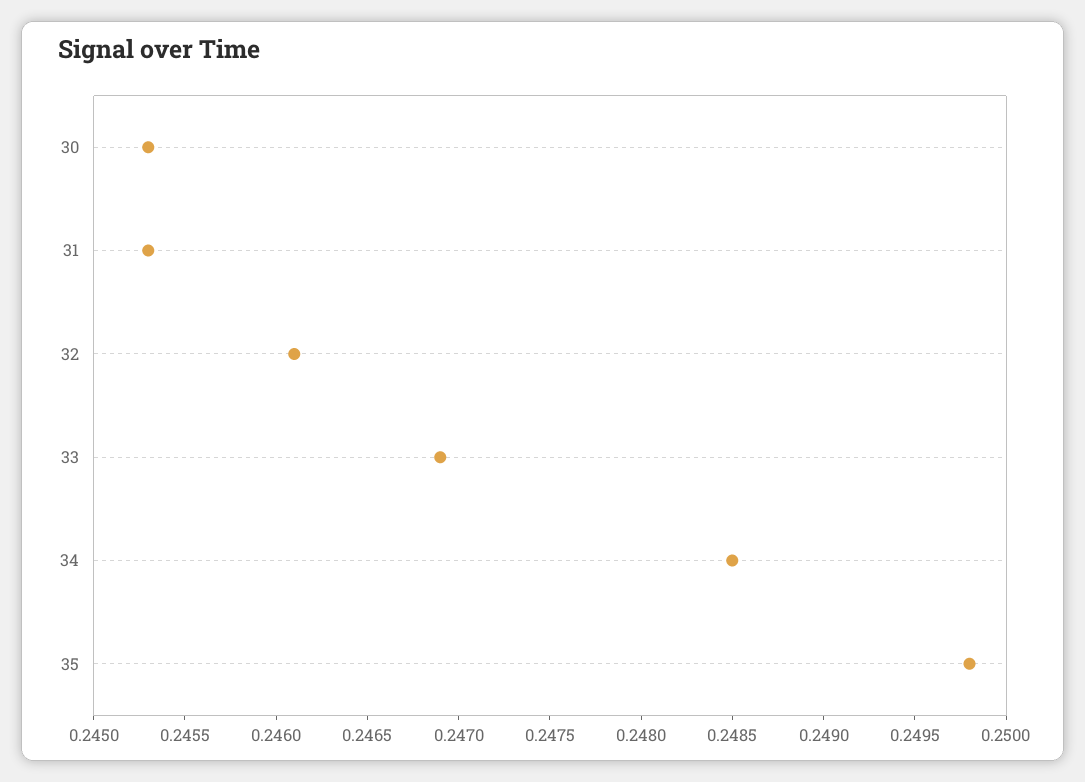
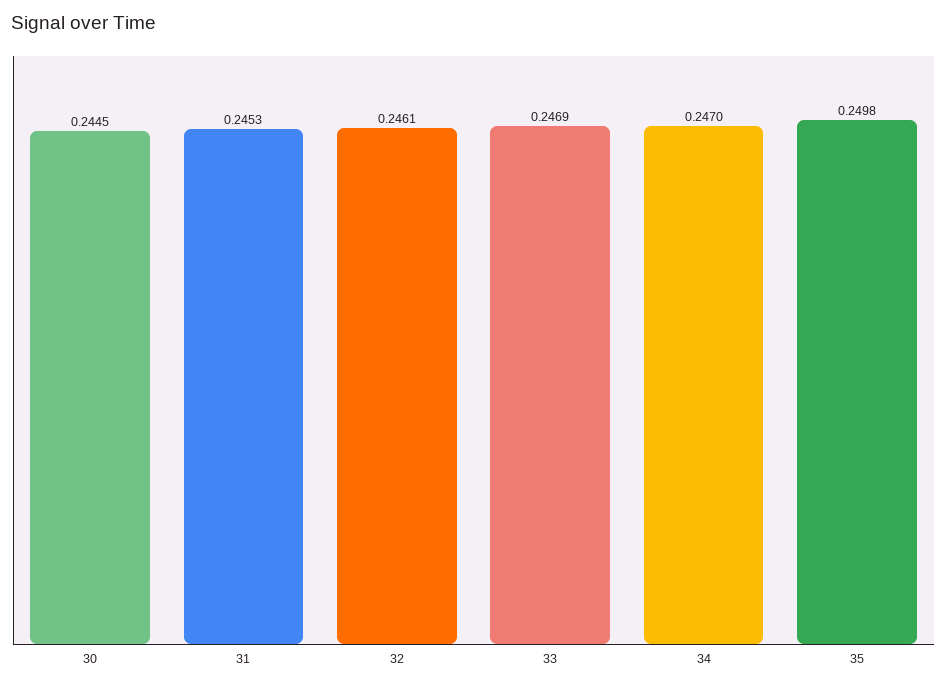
  {
-   "30": 0.2453,
+   "30": 0.2445,
    "31": 0.2453,
    "32": 0.2461,
    "33": 0.2469,
-   "34": 0.2485,
+   "34": 0.247,
    "35": 0.2498
  }

